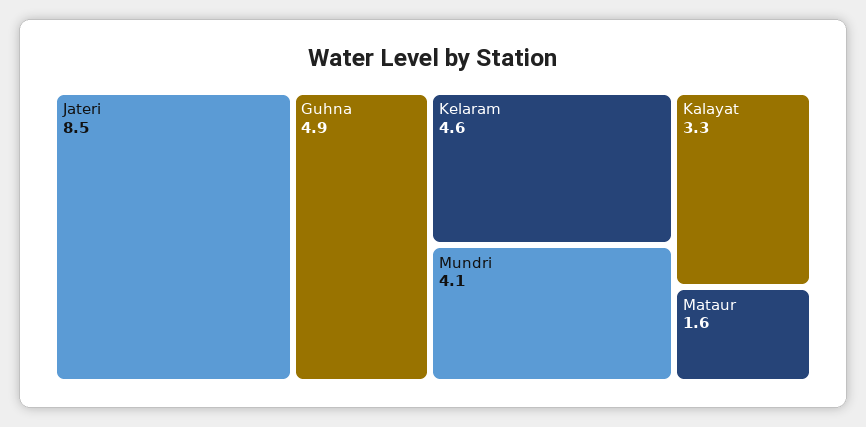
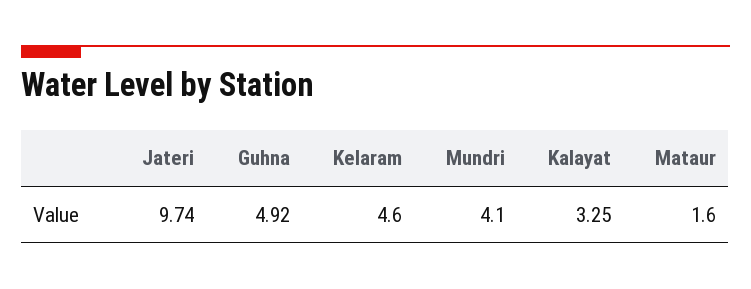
  {
-   "Jateri": 8.5,
+   "Jateri": 9.74,
    "Guhna": 4.92,
    "Kelaram": 4.6,
    "Mundri": 4.1,
    "Kalayat": 3.25,
    "Mataur": 1.6
  }

